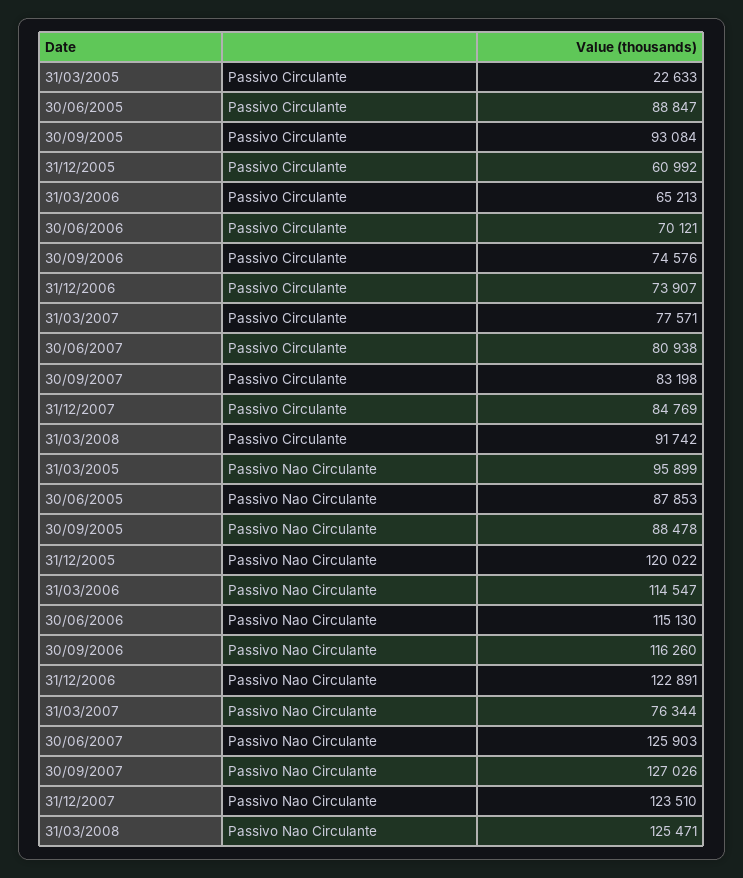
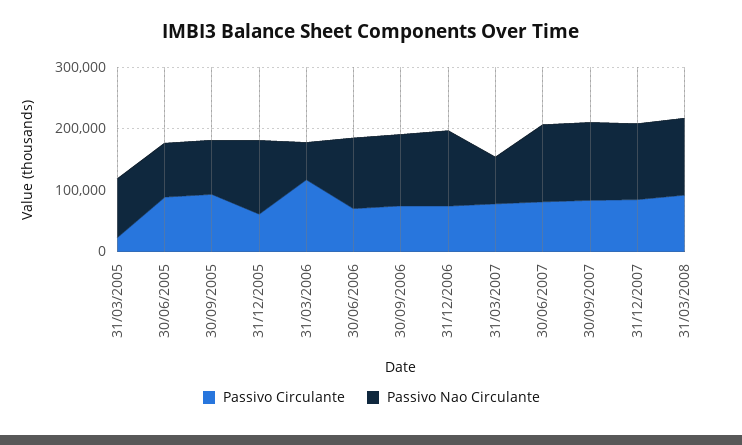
  {
    "Passivo Circulante": {
      "31/03/2005": 22633,
      "30/06/2005": 88847,
      "30/09/2005": 93084,
      "31/12/2005": 60992,
-     "31/03/2006": 65213,
+     "31/03/2006": 120000,
      "30/06/2006": 70121,
      "30/09/2006": 74576,
      "31/12/2006": 73907,
      "31/03/2007": 77571,
      "30/06/2007": 80938,
      "30/09/2007": 83198,
      "31/12/2007": 84769,
      "31/03/2008": 91742
    },
    "Passivo Nao Circulante": {
      "31/03/2005": 95899,
      "30/06/2005": 87853,
      "30/09/2005": 88478,
      "31/12/2005": 120022,
-     "31/03/2006": 114547,
+     "31/03/2006": 60000,
      "30/06/2006": 115130,
      "30/09/2006": 116260,
      "31/12/2006": 122891,
      "31/03/2007": 76344,
      "30/06/2007": 125903,
      "30/09/2007": 127026,
      "31/12/2007": 123510,
      "31/03/2008": 125471
    }
  }

